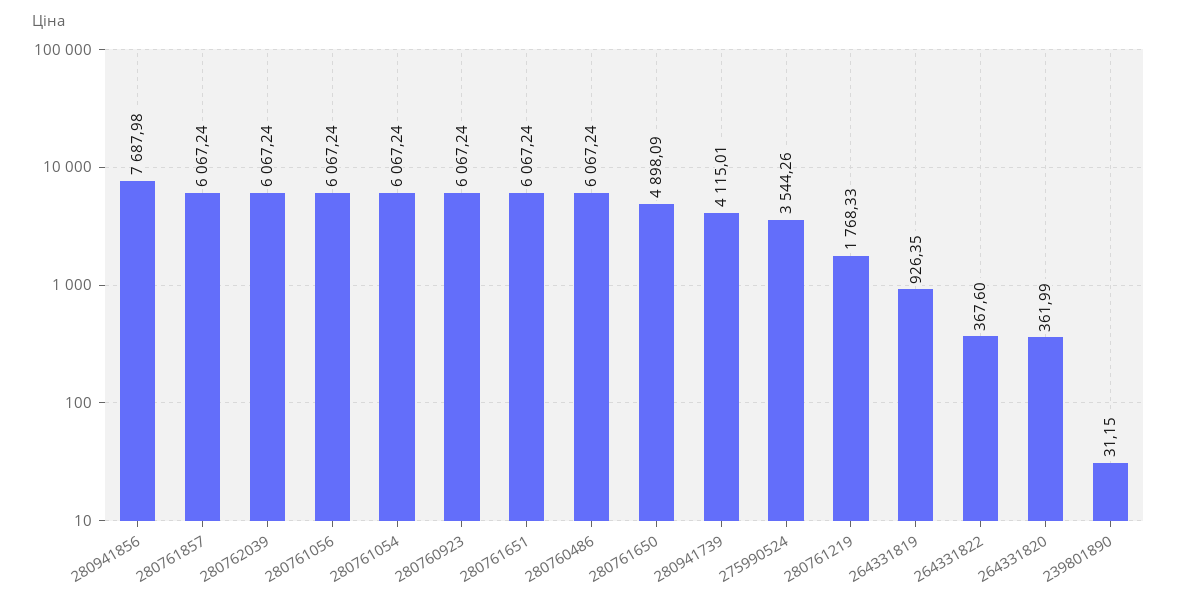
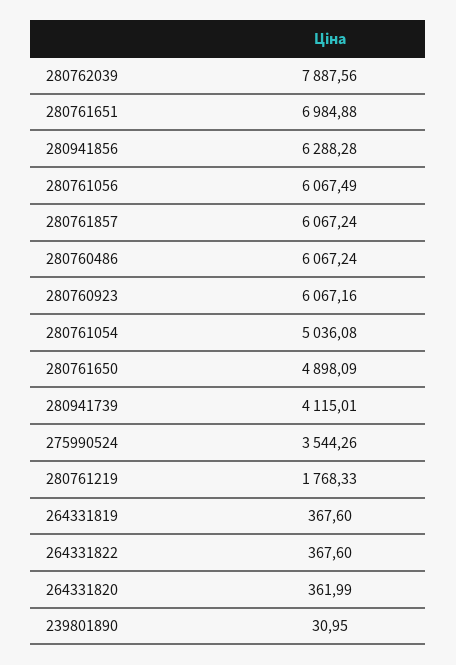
  {
-   "280941856": 7687.98,
+   "280941856": 6288.28,
    "280761857": 6067.24,
-   "280762039": 6067.24,
+   "280762039": 7887.56,
-   "280761056": 6067.24,
+   "280761056": 6067.49,
-   "280761054": 6067.24,
+   "280761054": 5036.08,
-   "280760923": 6067.24,
+   "280760923": 6067.16,
-   "280761651": 6067.24,
+   "280761651": 6984.88,
    "280760486": 6067.24,
    "280761650": 4898.09,
    "280941739": 4115.01,
    "275990524": 3544.26,
    "280761219": 1768.33,
-   "264331819": 926.35,
+   "264331819": 367.6,
    "264331822": 367.6,
    "264331820": 361.99,
-   "239801890": 31.15
+   "239801890": 30.95
  }

